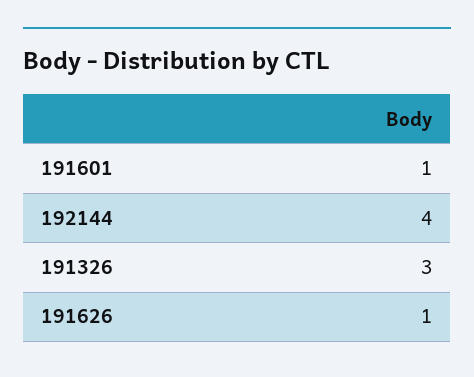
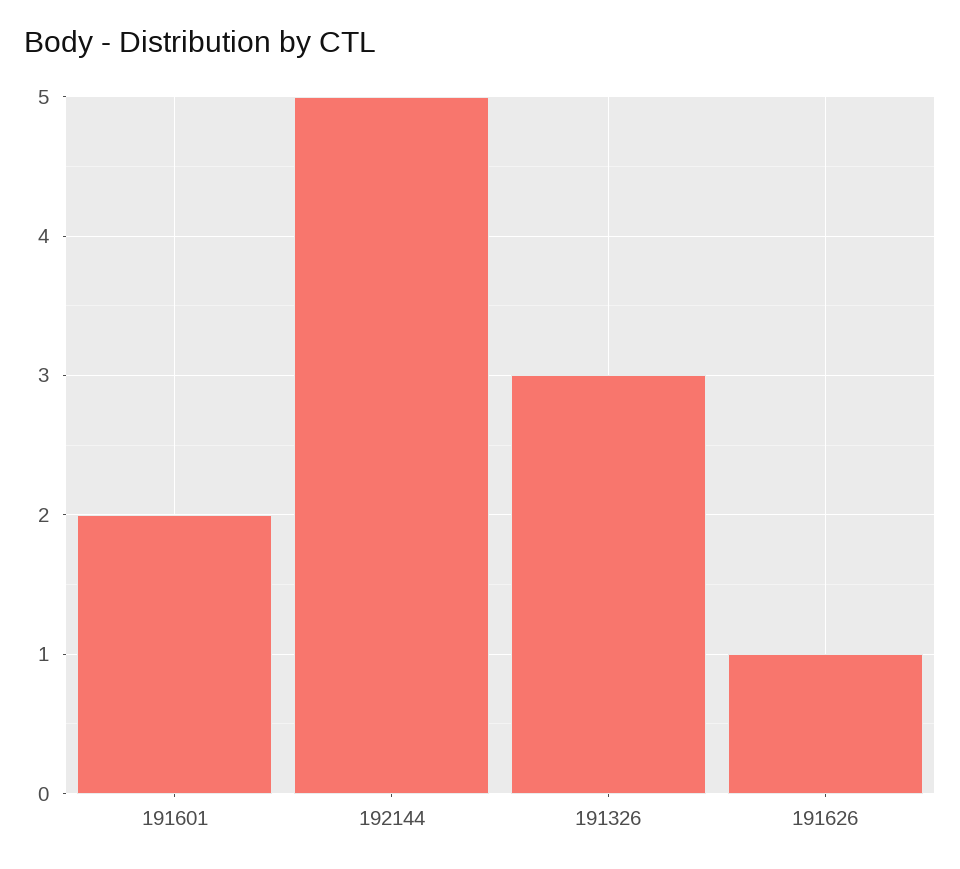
  {
-   "191601": 1,
+   "191601": 2,
-   "192144": 4,
+   "192144": 5,
    "191326": 3,
    "191626": 1
  }

